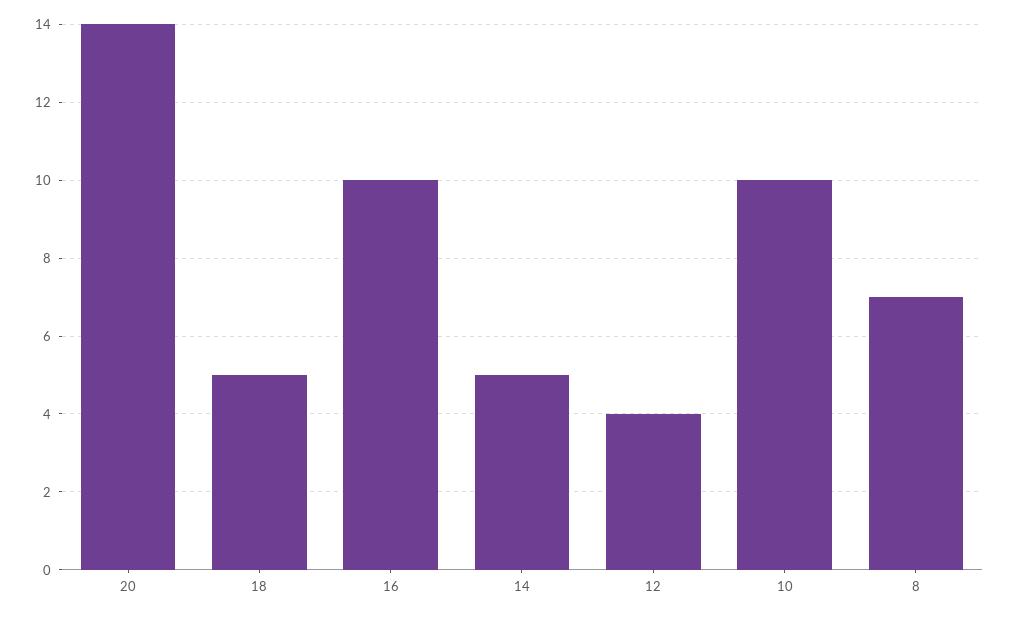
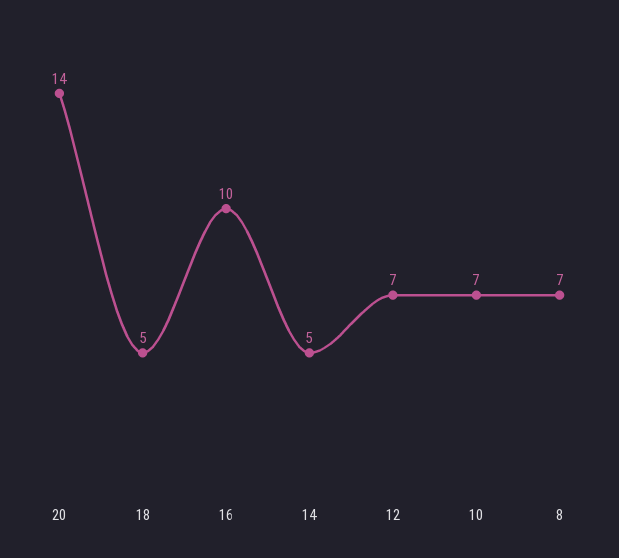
  {
    "20": 14,
    "18": 5,
    "16": 10,
    "14": 5,
-   "12": 4,
+   "12": 7,
-   "10": 10,
+   "10": 7,
    "8": 7
  }

